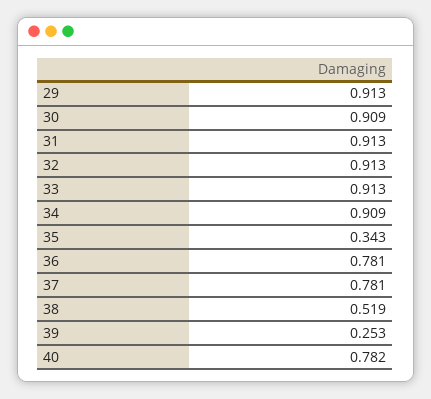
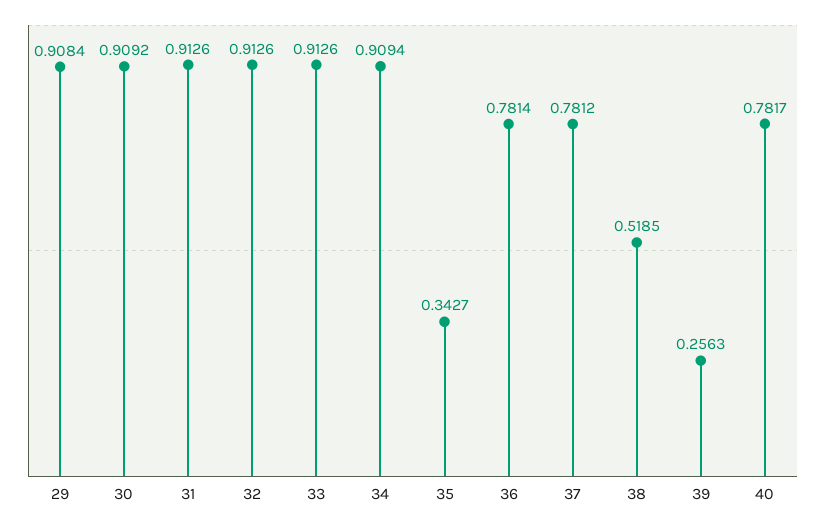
  {
-   "29": 0.913,
+   "29": 0.9084,
    "30": 0.9092,
    "31": 0.9126,
    "32": 0.9126,
    "33": 0.9126,
    "34": 0.9094,
    "35": 0.3427,
    "36": 0.7814,
    "37": 0.7812,
    "38": 0.5185,
-   "39": 0.253,
+   "39": 0.2563,
    "40": 0.7817
  }

